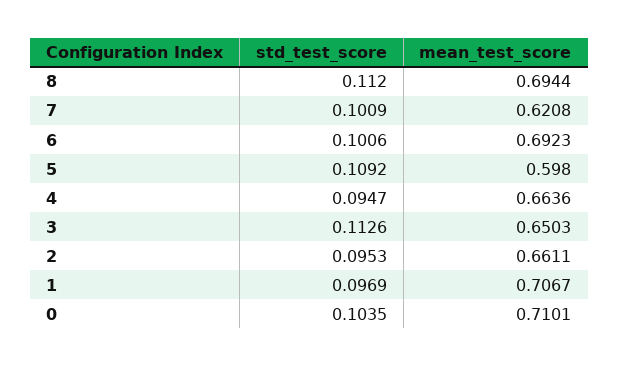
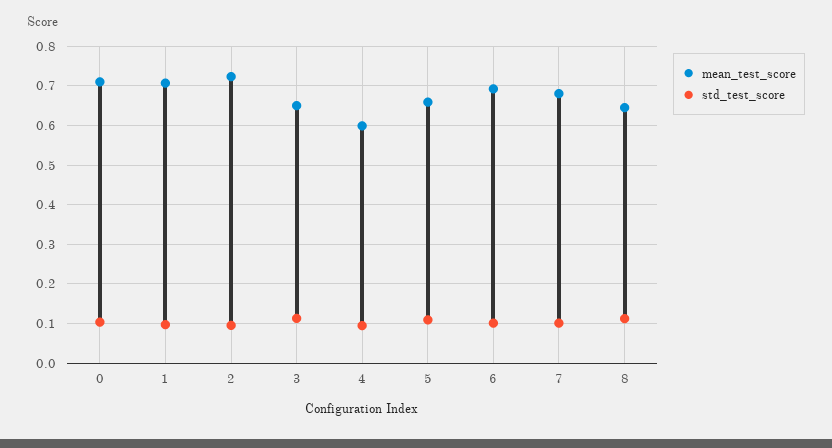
  {
    "std_test_score": {
      "8": 0.112,
      "7": 0.1009,
      "6": 0.1006,
      "5": 0.1092,
      "4": 0.0947,
      "3": 0.1126,
      "2": 0.0953,
      "1": 0.0969,
      "0": 0.1035
    },
    "mean_test_score": {
-     "8": 0.6944,
+     "8": 0.64,
-     "7": 0.6208,
+     "7": 0.68,
      "6": 0.6923,
-     "5": 0.598,
+     "5": 0.66,
-     "4": 0.6636,
+     "4": 0.6,
      "3": 0.6503,
-     "2": 0.6611,
+     "2": 0.72,
      "1": 0.7067,
      "0": 0.7101
    }
  }

